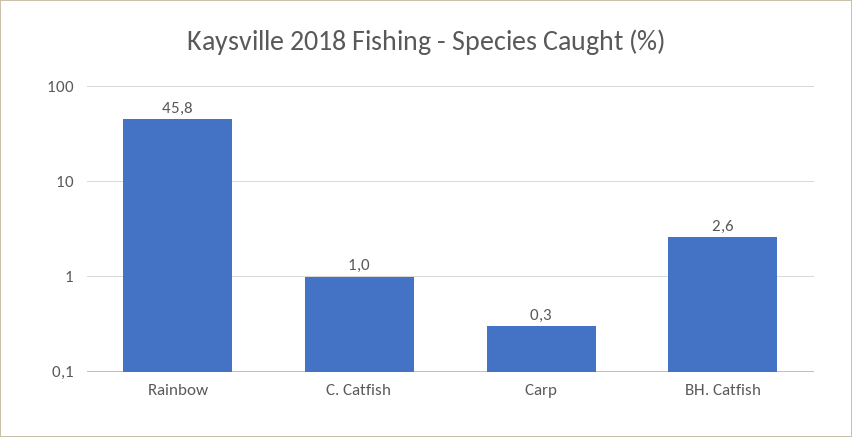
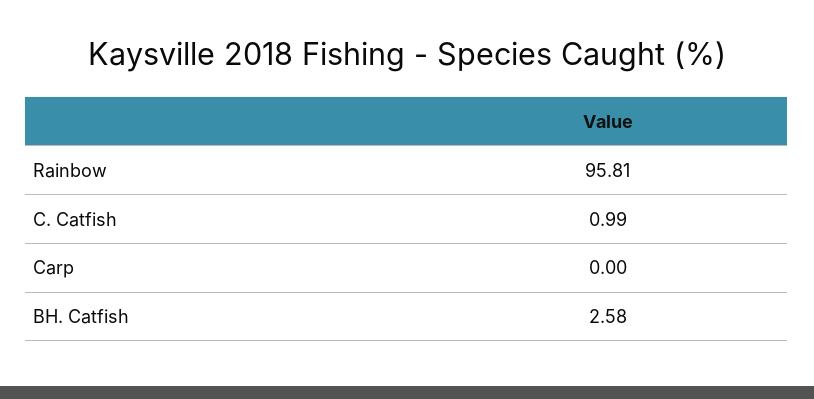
  {
-   "Rainbow": 45.8,
+   "Rainbow": 95.81,
    "C. Catfish": 0.99,
-   "Carp": 0.3,
+   "Carp": 0,
    "BH. Catfish": 2.58
  }

